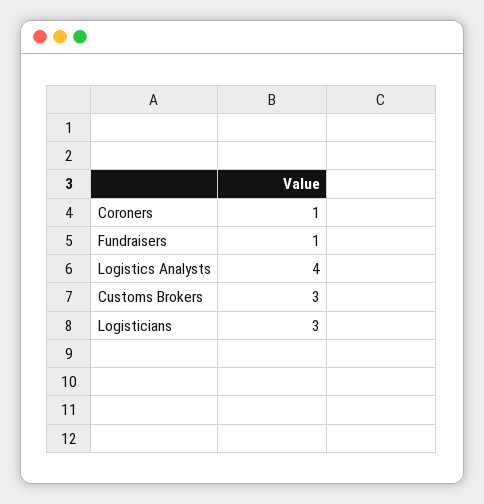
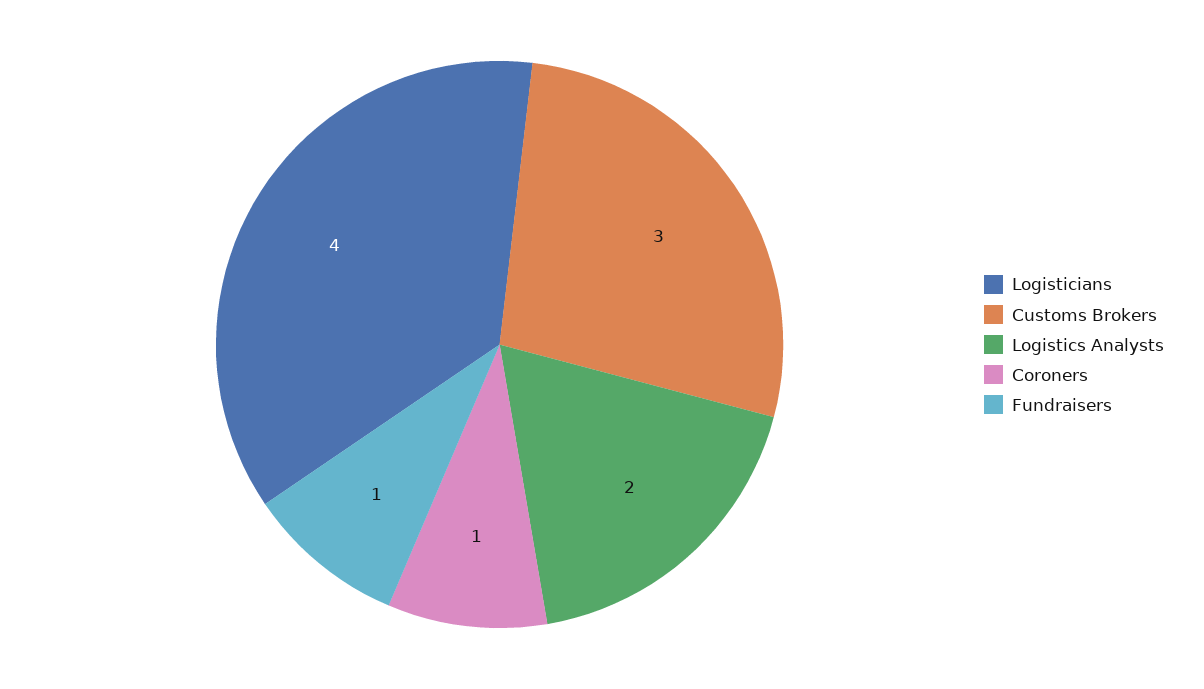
  {
    "Coroners": 1,
    "Fundraisers": 1,
-   "Logistics Analysts": 4,
+   "Logistics Analysts": 2,
    "Customs Brokers": 3,
-   "Logisticians": 3
+   "Logisticians": 4
  }

